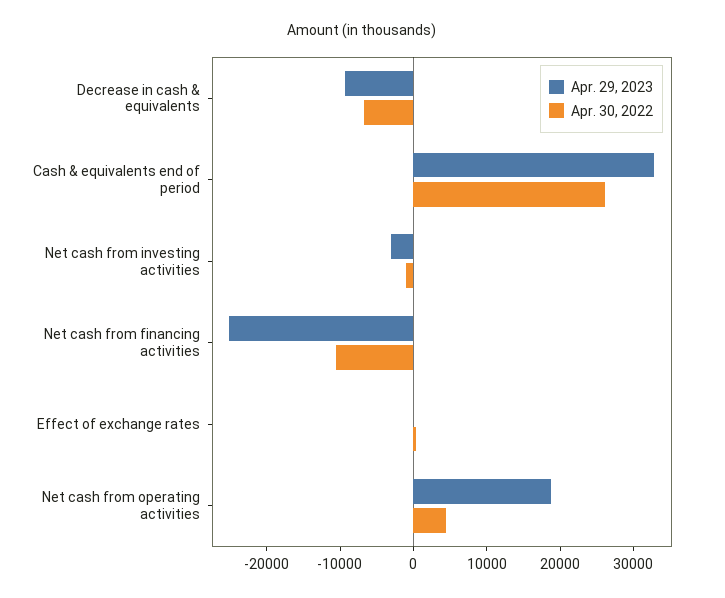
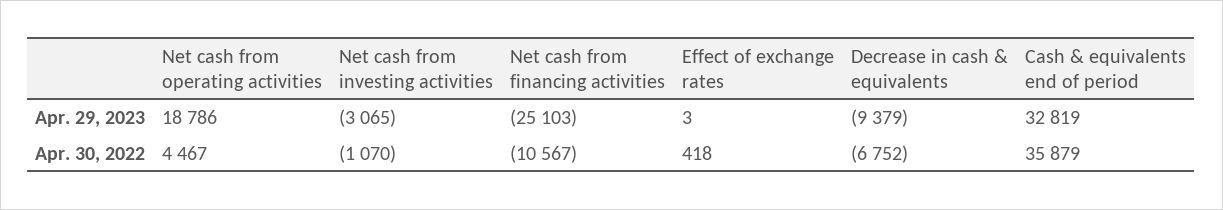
  {
    "Apr. 29, 2023": {
      "Decrease in cash & equivalents": -9379,
      "Cash & equivalents end of period": 32819,
      "Net cash from investing activities": -3065,
      "Net cash from financing activities": -25103,
      "Effect of exchange rates": 3,
      "Net cash from operating activities": 18786
    },
    "Apr. 30, 2022": {
      "Decrease in cash & equivalents": -6752,
-     "Cash & equivalents end of period": 26000,
+     "Cash & equivalents end of period": 35879,
      "Net cash from investing activities": -1070,
      "Net cash from financing activities": -10567,
      "Effect of exchange rates": 418,
      "Net cash from operating activities": 4467
    }
  }

